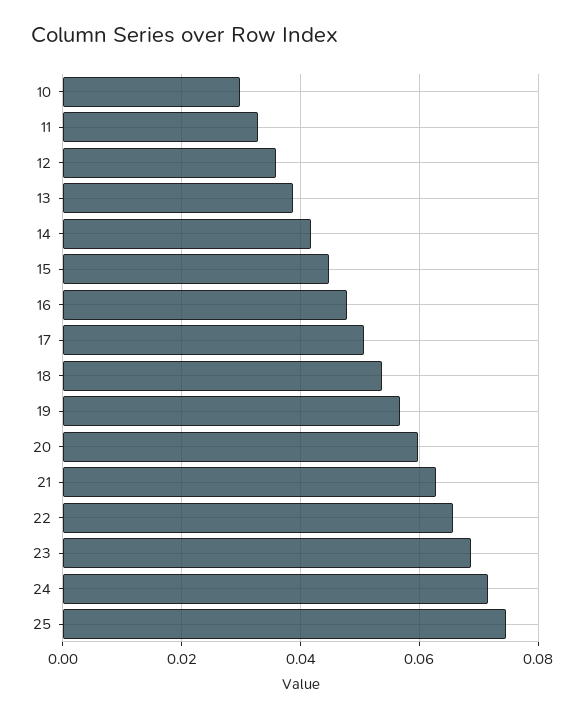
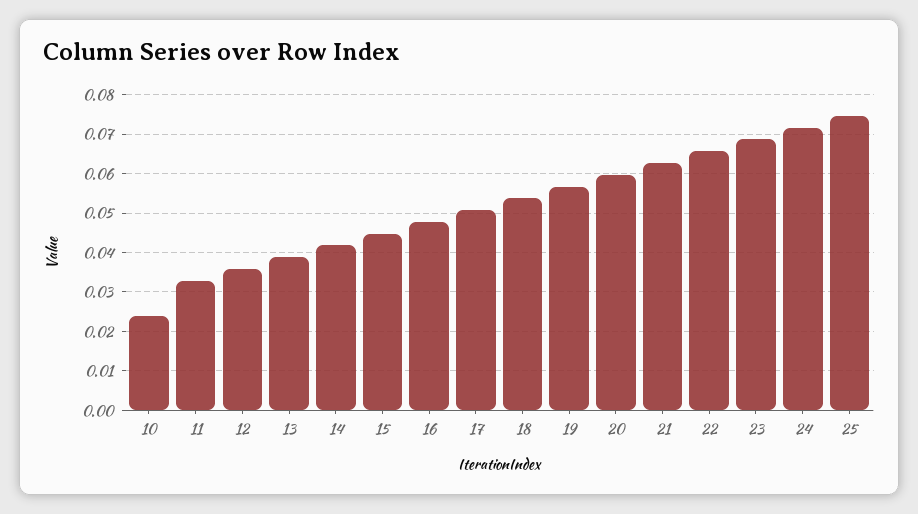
  {
-   "10": 0.03,
+   "10": 0.024,
    "11": 0.032,
    "12": 0.036,
    "13": 0.038,
    "14": 0.042,
    "15": 0.044,
    "16": 0.048,
    "17": 0.05,
    "18": 0.054,
    "19": 0.056,
    "20": 0.06,
    "21": 0.062,
    "22": 0.066,
    "23": 0.068,
    "24": 0.072,
    "25": 0.074
  }

